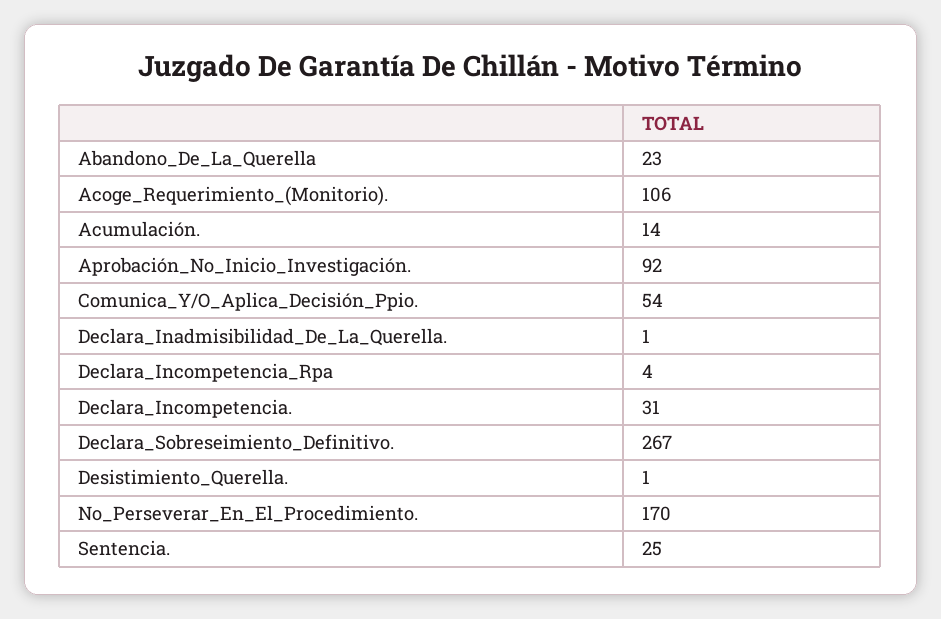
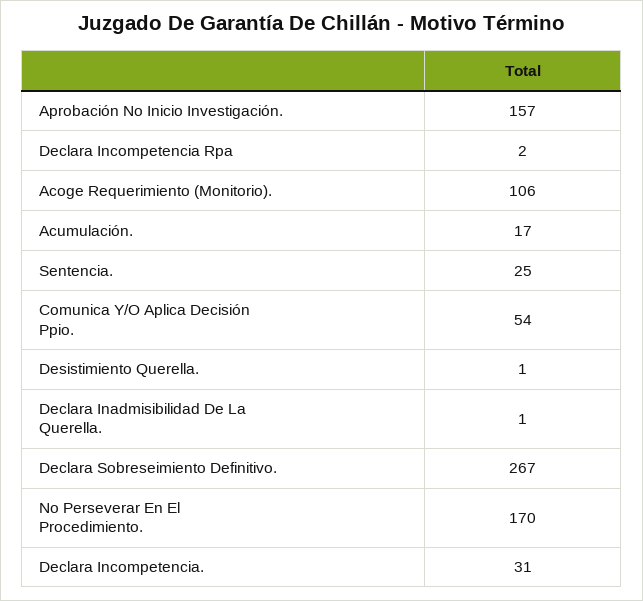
  {
-   "Abandono_De_La_Querella": 23,
    "Acoge_Requerimiento_(Monitorio).": 106,
-   "Acumulación.": 14,
+   "Acumulación.": 17,
-   "Aprobación_No_Inicio_Investigación.": 92,
+   "Aprobación_No_Inicio_Investigación.": 157,
    "Comunica_Y/O_Aplica_Decisión_Ppio.": 54,
    "Declara_Inadmisibilidad_De_La_Querella.": 1,
-   "Declara_Incompetencia_Rpa": 4,
+   "Declara_Incompetencia_Rpa": 2,
    "Declara_Incompetencia.": 31,
    "Declara_Sobreseimiento_Definitivo.": 267,
    "Desistimiento_Querella.": 1,
    "No_Perseverar_En_El_Procedimiento.": 170,
    "Sentencia.": 25
  }

